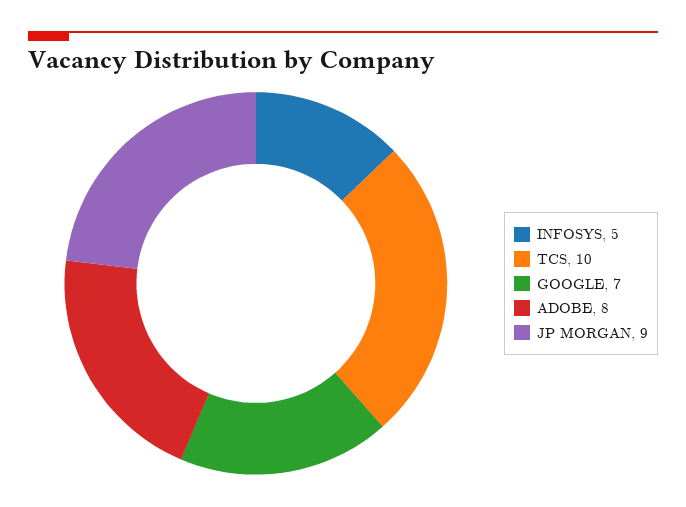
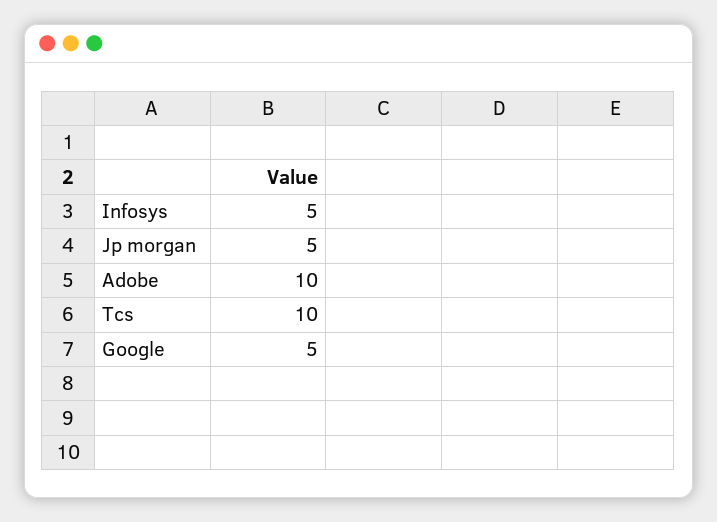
  {
    "INFOSYS": 5,
    "TCS": 10,
-   "GOOGLE": 7,
+   "GOOGLE": 5,
-   "ADOBE": 8,
+   "ADOBE": 10,
-   "JP MORGAN": 9
+   "JP MORGAN": 5
  }

